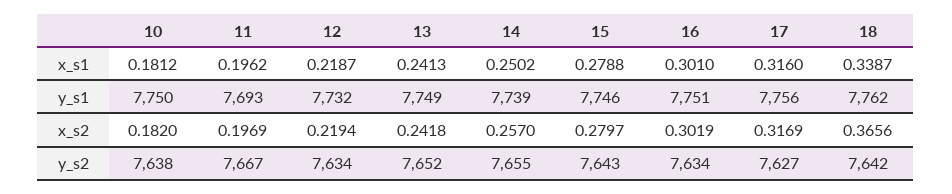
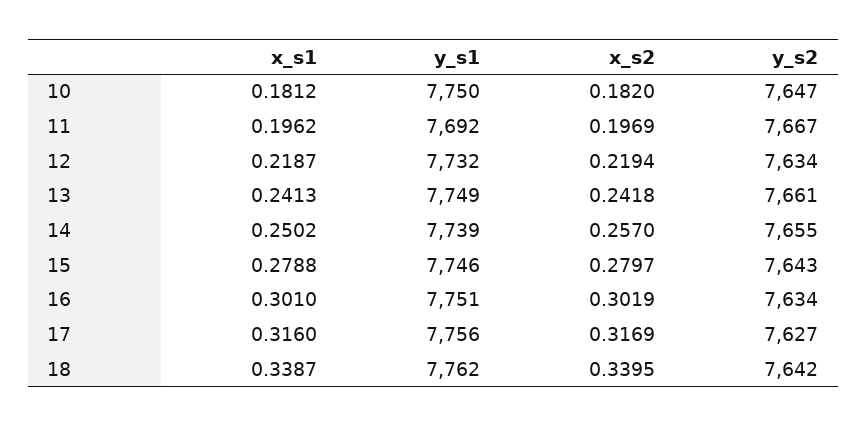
  {
    "10": {
      "x_s1": 0.1812,
      "y_s1": 7750,
      "x_s2": 0.182,
-     "y_s2": 7638
+     "y_s2": 7647
    },
    "11": {
      "x_s1": 0.1962,
-     "y_s1": 7693,
+     "y_s1": 7692,
      "x_s2": 0.1969,
      "y_s2": 7667
    },
    "12": {
      "x_s1": 0.2187,
      "y_s1": 7732,
      "x_s2": 0.2194,
      "y_s2": 7634
    },
    "13": {
      "x_s1": 0.2413,
      "y_s1": 7749,
      "x_s2": 0.2418,
-     "y_s2": 7652
+     "y_s2": 7661
    },
    "14": {
      "x_s1": 0.2502,
      "y_s1": 7739,
      "x_s2": 0.257,
      "y_s2": 7655
    },
    "15": {
      "x_s1": 0.2788,
      "y_s1": 7746,
      "x_s2": 0.2797,
      "y_s2": 7643
    },
    "16": {
      "x_s1": 0.301,
      "y_s1": 7751,
      "x_s2": 0.3019,
      "y_s2": 7634
    },
    "17": {
      "x_s1": 0.316,
      "y_s1": 7756,
      "x_s2": 0.3169,
      "y_s2": 7627
    },
    "18": {
      "x_s1": 0.3387,
      "y_s1": 7762,
-     "x_s2": 0.3656,
+     "x_s2": 0.3395,
      "y_s2": 7642
    }
  }

